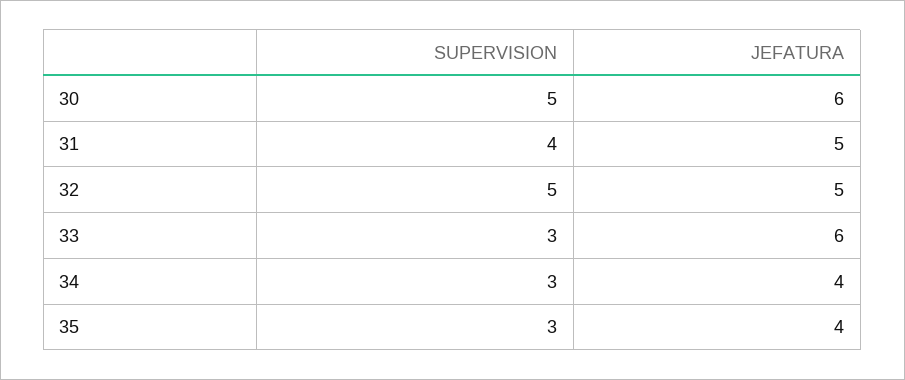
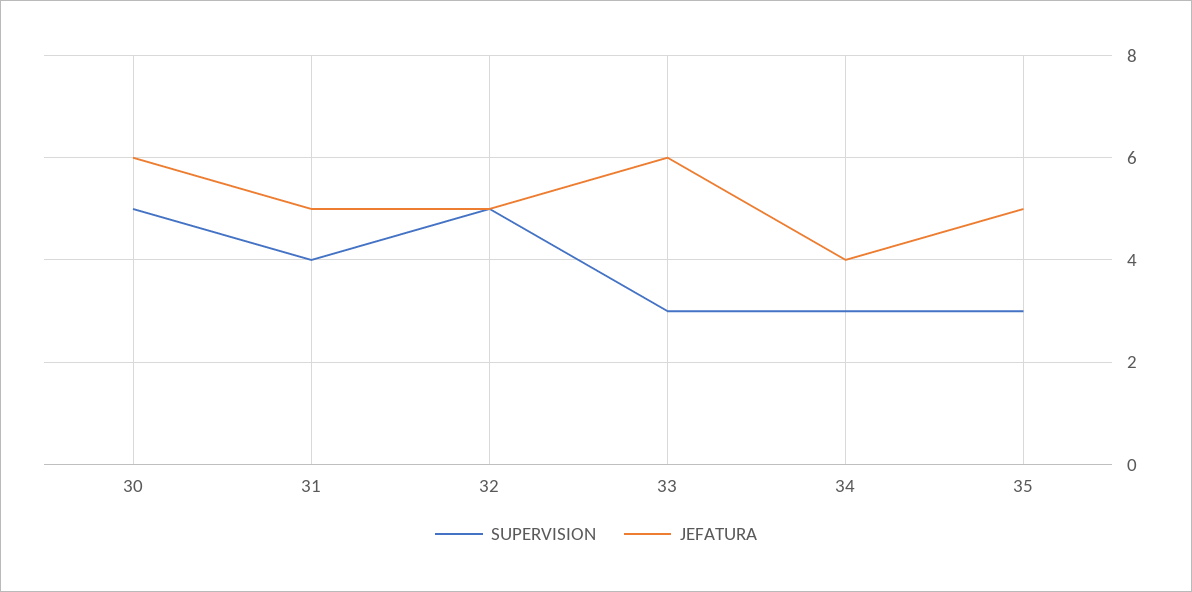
  {
    "SUPERVISION": {
      "30": 5,
      "31": 4,
      "32": 5,
      "33": 3,
      "34": 3,
      "35": 3
    },
    "JEFATURA": {
      "30": 6,
      "31": 5,
      "32": 5,
      "33": 6,
      "34": 4,
-     "35": 4
+     "35": 5
    }
  }

